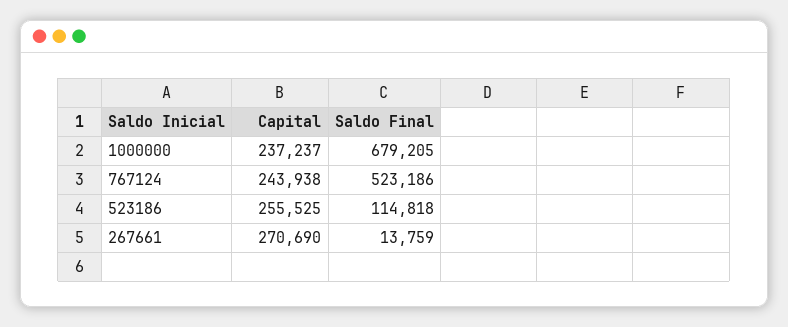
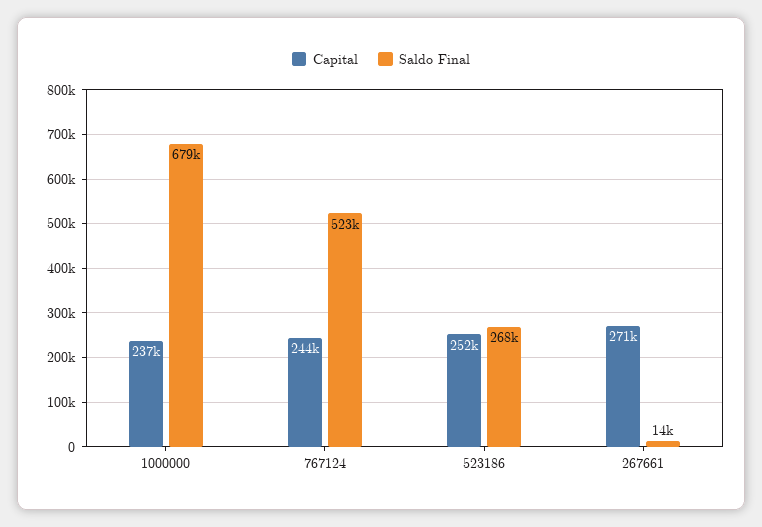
  {
    "Capital": {
      "1000000": 237237,
      "767124": 243938,
-     "523186": 255525,
+     "523186": 252000,
      "267661": 270690
    },
    "Saldo Final": {
      "1000000": 679205,
      "767124": 523186,
-     "523186": 114818,
+     "523186": 268000,
      "267661": 13759
    }
  }

